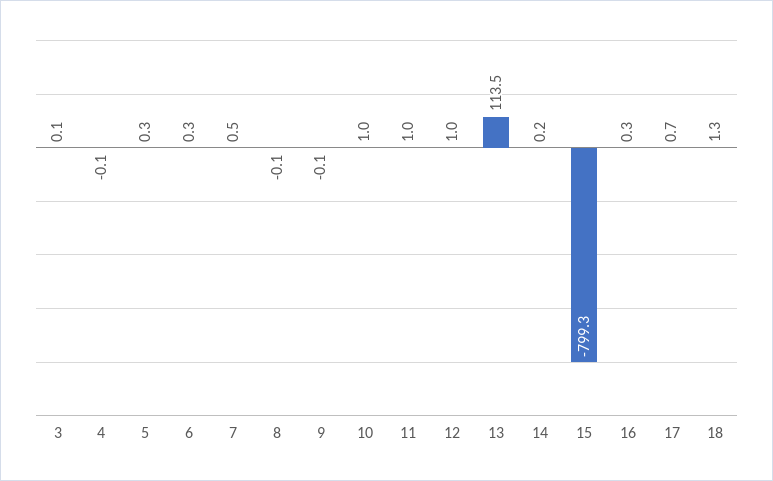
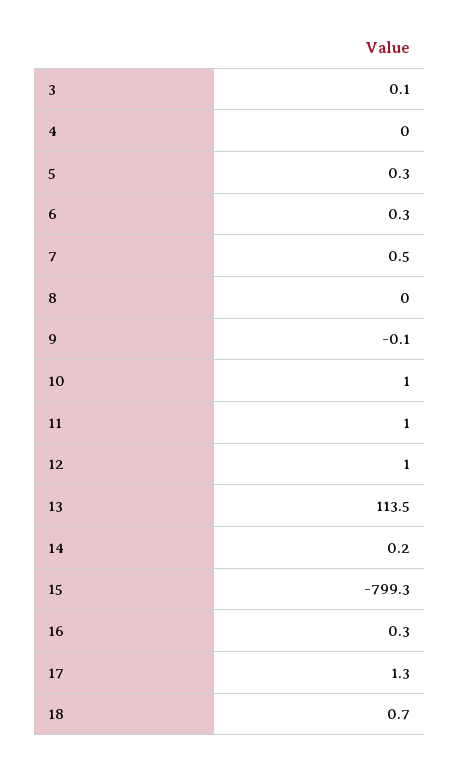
  {
    "3": 0.1,
-   "4": -0.1,
+   "4": 0,
    "5": 0.3,
    "6": 0.3,
    "7": 0.5,
-   "8": -0.1,
+   "8": 0,
    "9": -0.1,
    "10": 1,
    "11": 1,
    "12": 1,
    "13": 113.5,
    "14": 0.2,
    "15": -799.3,
    "16": 0.3,
-   "17": 0.7,
+   "17": 1.3,
-   "18": 1.3
+   "18": 0.7
  }

